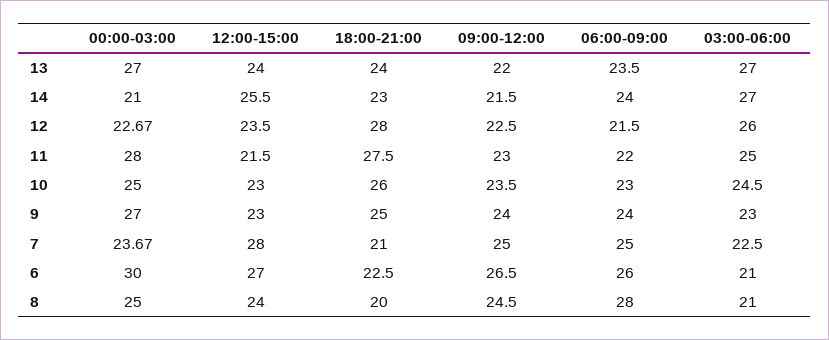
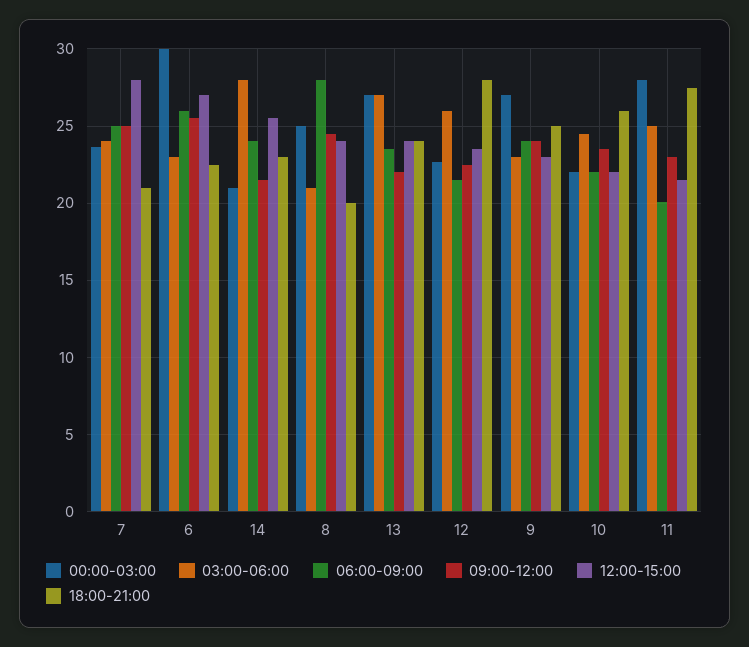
  {
    "00:00-03:00": {
      "13": 27,
      "14": 21,
      "12": 22.67,
      "11": 28,
-     "10": 25,
+     "10": 22,
      "9": 27,
      "7": 23.67,
      "6": 30,
      "8": 25
    },
    "12:00-15:00": {
      "13": 24,
      "14": 25.5,
      "12": 23.5,
      "11": 21.5,
-     "10": 23,
+     "10": 22,
      "9": 23,
      "7": 28,
      "6": 27,
      "8": 24
    },
    "18:00-21:00": {
      "13": 24,
      "14": 23,
      "12": 28,
      "11": 27.5,
      "10": 26,
      "9": 25,
      "7": 21,
      "6": 22.5,
      "8": 20
    },
    "09:00-12:00": {
      "13": 22,
      "14": 21.5,
      "12": 22.5,
      "11": 23,
      "10": 23.5,
      "9": 24,
      "7": 25,
-     "6": 26.5,
+     "6": 25.5,
      "8": 24.5
    },
    "06:00-09:00": {
      "13": 23.5,
      "14": 24,
      "12": 21.5,
-     "11": 22,
+     "11": 20,
-     "10": 23,
+     "10": 22,
      "9": 24,
      "7": 25,
      "6": 26,
      "8": 28
    },
    "03:00-06:00": {
      "13": 27,
-     "14": 27,
+     "14": 28,
      "12": 26,
      "11": 25,
      "10": 24.5,
      "9": 23,
-     "7": 22.5,
+     "7": 24,
-     "6": 21,
+     "6": 23,
      "8": 21
    }
  }

